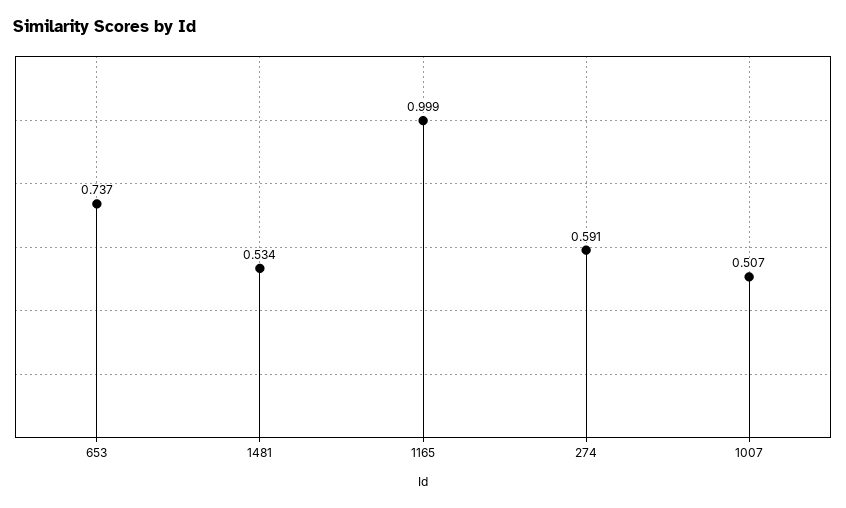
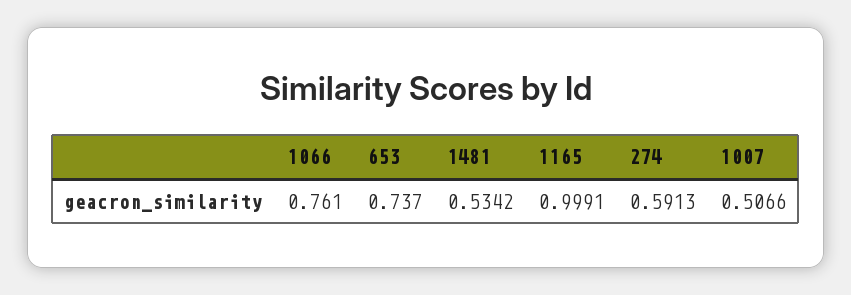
  {
    "653": 0.737,
    "1481": 0.5342,
    "1165": 0.9991,
    "274": 0.5913,
-   "1007": 0.5066
+   "1007": 0.5066,
+   "1066": 0.761
  }

